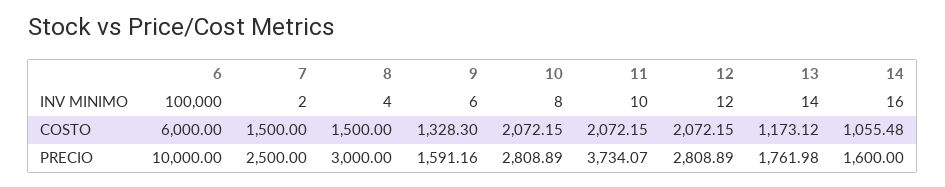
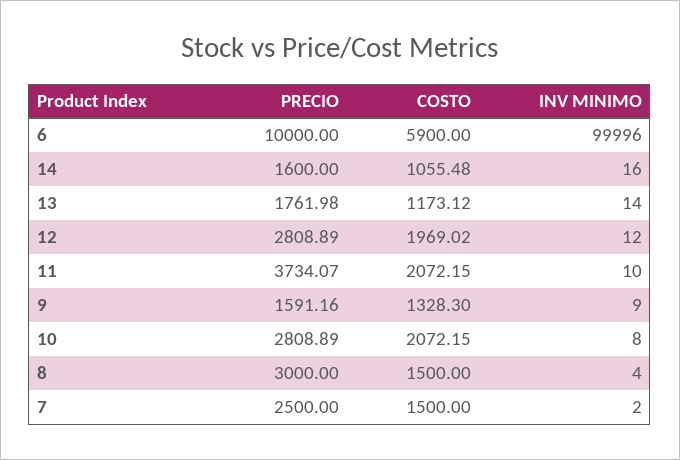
  {
    "6": {
-     "INV MINIMO": 100000,
+     "INV MINIMO": 99996,
-     "COSTO": 6000,
+     "COSTO": 5900,
      "PRECIO": 10000
    },
    "7": {
      "INV MINIMO": 2,
      "COSTO": 1500,
      "PRECIO": 2500
    },
    "8": {
      "INV MINIMO": 4,
      "COSTO": 1500,
      "PRECIO": 3000
    },
    "9": {
-     "INV MINIMO": 6,
+     "INV MINIMO": 9,
      "COSTO": 1328.3,
      "PRECIO": 1591.16
    },
    "10": {
      "INV MINIMO": 8,
      "COSTO": 2072.15,
      "PRECIO": 2808.89
    },
    "11": {
      "INV MINIMO": 10,
      "COSTO": 2072.15,
      "PRECIO": 3734.07
    },
    "12": {
      "INV MINIMO": 12,
-     "COSTO": 2072.15,
+     "COSTO": 1969.02,
      "PRECIO": 2808.89
    },
    "13": {
      "INV MINIMO": 14,
      "COSTO": 1173.12,
      "PRECIO": 1761.98
    },
    "14": {
      "INV MINIMO": 16,
      "COSTO": 1055.48,
      "PRECIO": 1600
    }
  }

